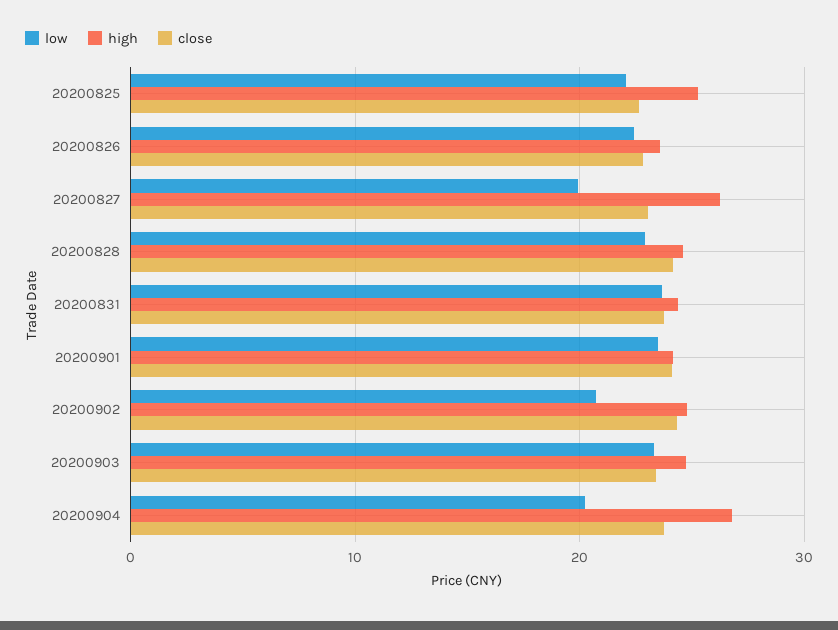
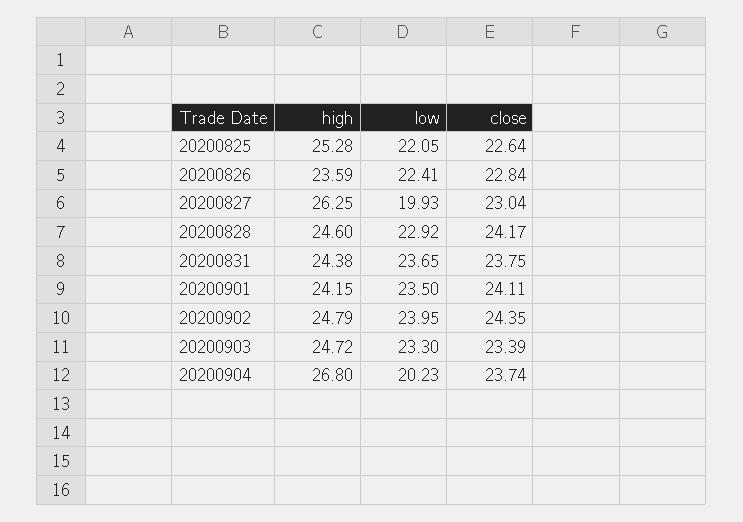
  {
    "low": {
      "20200825": 22.05,
      "20200826": 22.41,
      "20200827": 19.93,
      "20200828": 22.92,
      "20200831": 23.65,
      "20200901": 23.5,
-     "20200902": 21,
+     "20200902": 23.95,
      "20200903": 23.3,
      "20200904": 20.23
    },
    "high": {
      "20200825": 25.28,
      "20200826": 23.59,
      "20200827": 26.25,
      "20200828": 24.6,
      "20200831": 24.38,
      "20200901": 24.15,
      "20200902": 24.79,
      "20200903": 24.72,
      "20200904": 26.8
    },
    "close": {
      "20200825": 22.64,
      "20200826": 22.84,
      "20200827": 23.04,
      "20200828": 24.17,
      "20200831": 23.75,
      "20200901": 24.11,
      "20200902": 24.35,
      "20200903": 23.39,
      "20200904": 23.74
    }
  }

